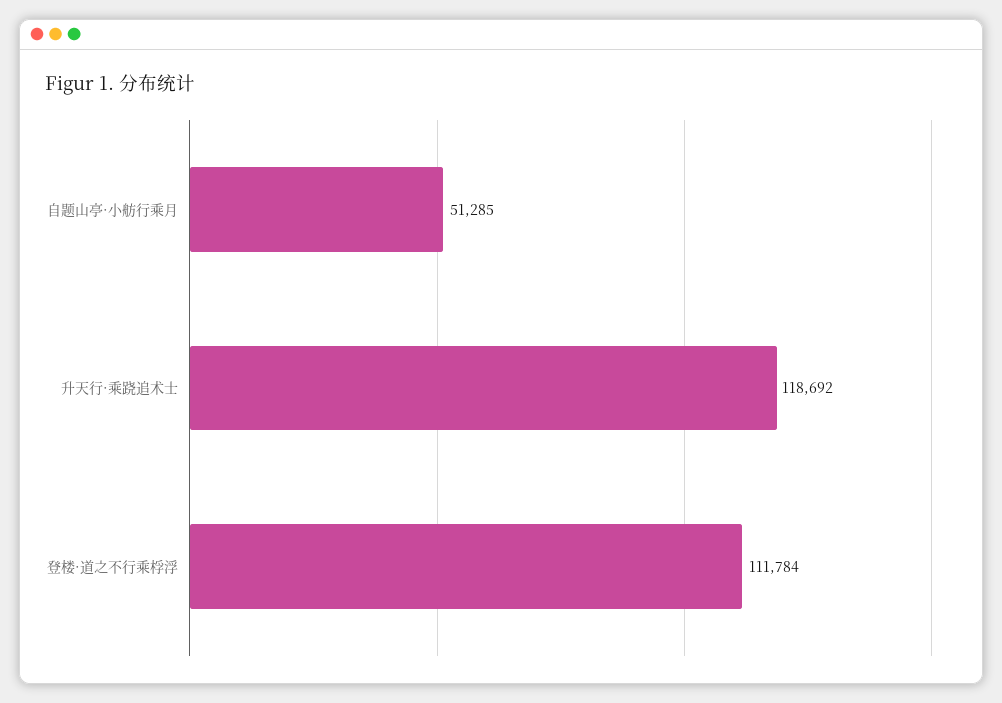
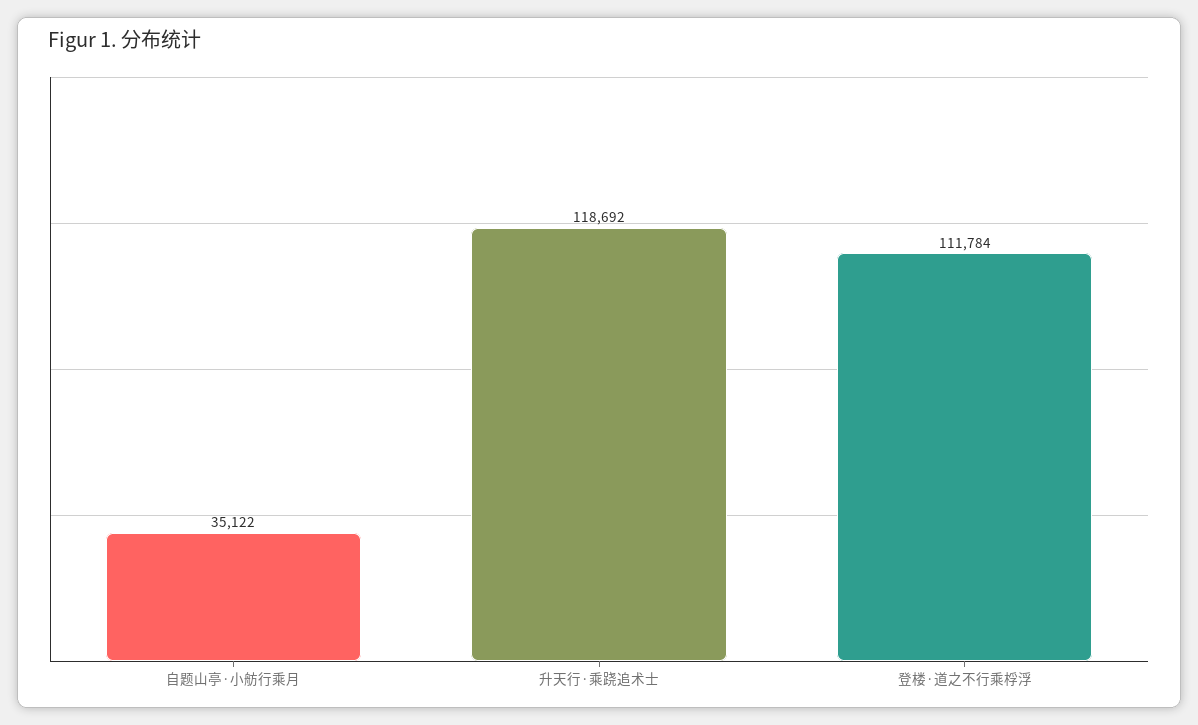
  {
-   "自题山亭·小舫行乘月": 51285,
+   "自题山亭·小舫行乘月": 35122,
    "升天行·乘跷追术士": 118692,
    "登楼·道之不行乘桴浮": 111784
  }

